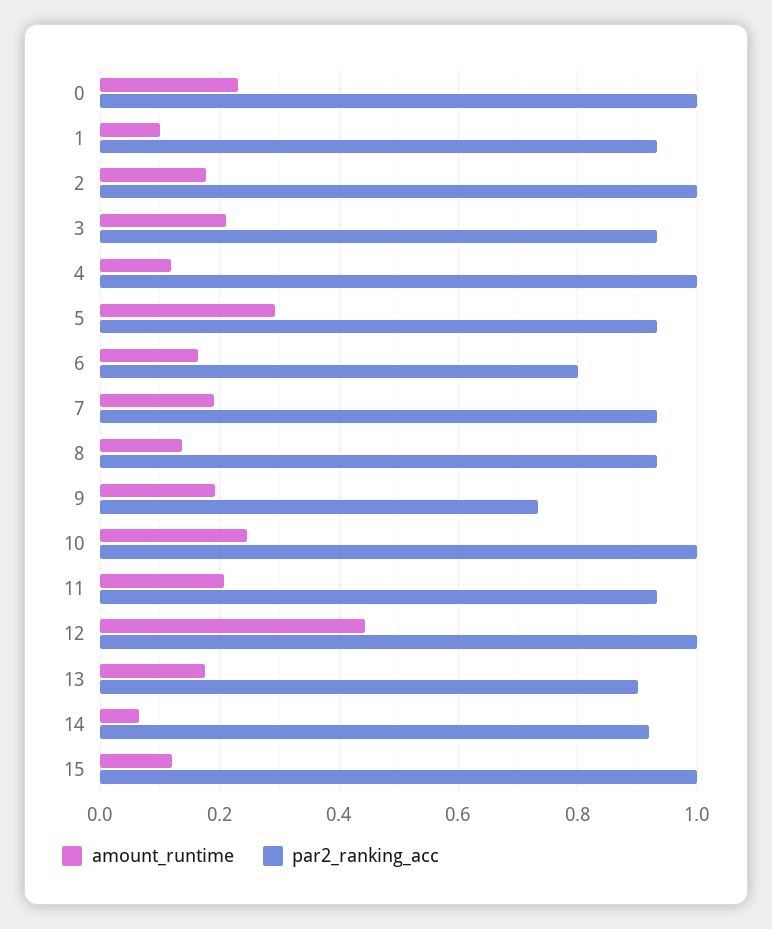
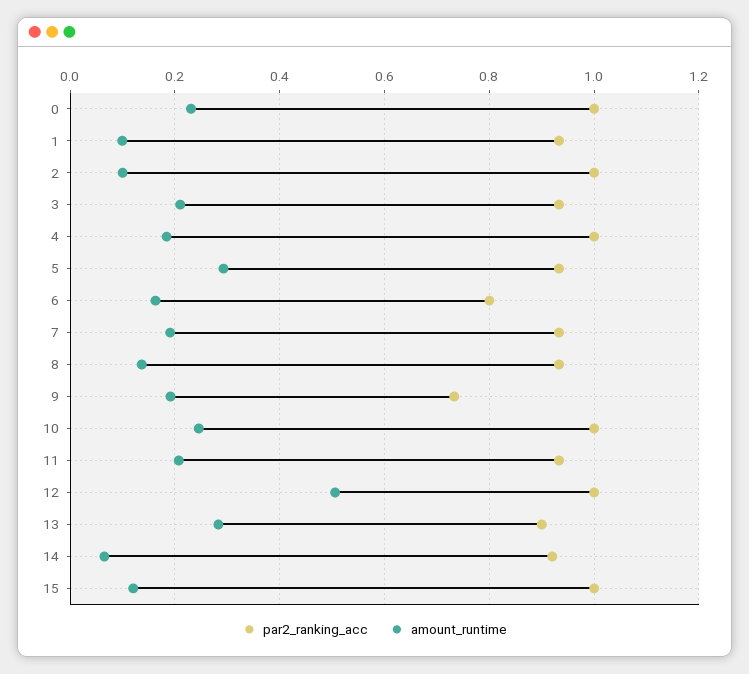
  {
    "amount_runtime": {
      "0": 0.24,
      "1": 0.1,
-     "2": 0.18,
+     "2": 0.1,
      "3": 0.22,
-     "4": 0.12,
+     "4": 0.18,
      "5": 0.3,
      "6": 0.16,
      "7": 0.2,
      "8": 0.14,
      "9": 0.2,
      "10": 0.24,
      "11": 0.2,
-     "12": 0.44,
+     "12": 0.5,
-     "13": 0.18,
+     "13": 0.28,
      "14": 0.06,
      "15": 0.12
    },
    "par2_ranking_acc": {
      "0": 1,
      "1": 0.94,
      "2": 1,
      "3": 0.94,
      "4": 1,
      "5": 0.94,
      "6": 0.8,
      "7": 0.94,
      "8": 0.94,
      "9": 0.74,
      "10": 1,
      "11": 0.94,
      "12": 1,
      "13": 0.9,
      "14": 0.92,
      "15": 1
    }
  }

